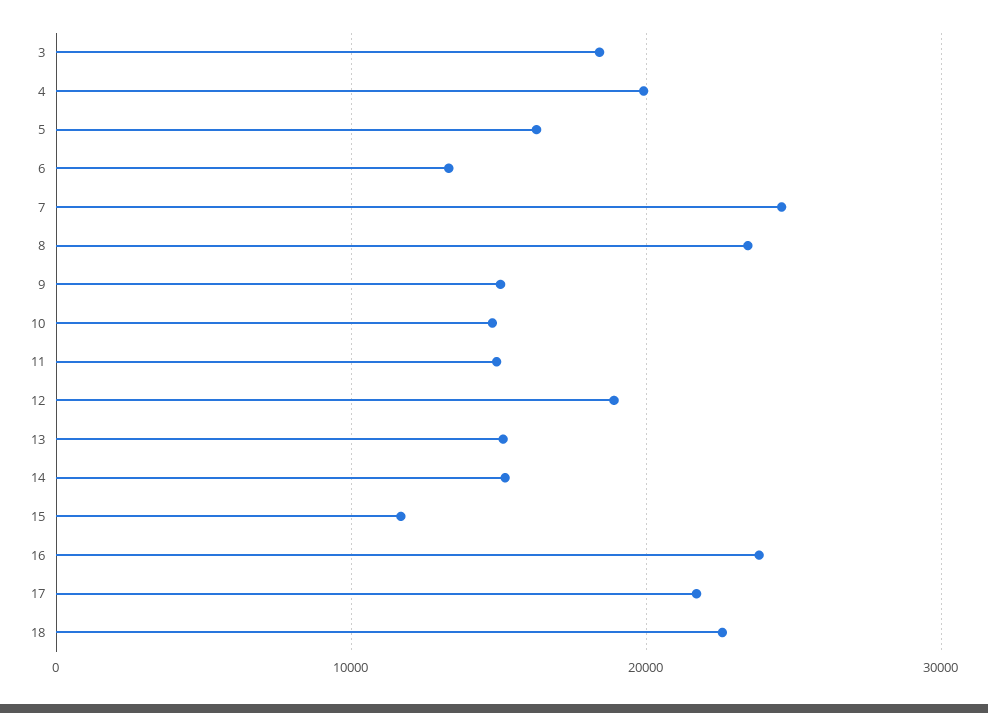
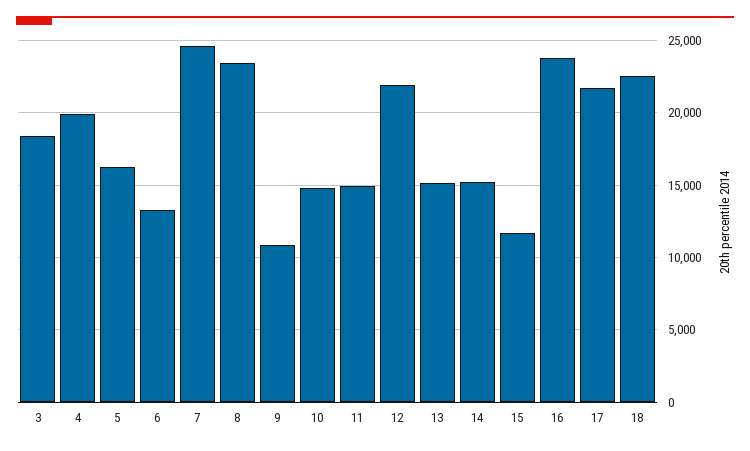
  {
    "3": 18500,
    "4": 20000,
    "5": 16500,
    "6": 13500,
    "7": 24500,
    "8": 23500,
-   "9": 15000,
+   "9": 11000,
    "10": 15000,
    "11": 15000,
-   "12": 19000,
+   "12": 22000,
    "13": 15000,
    "14": 15000,
    "15": 11500,
    "16": 24000,
    "17": 21500,
    "18": 22500
  }

